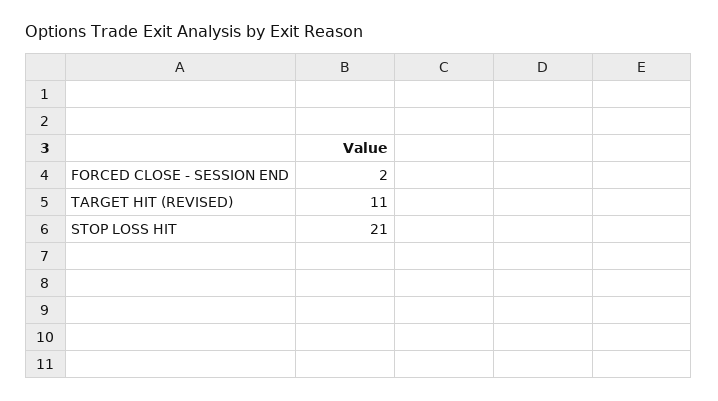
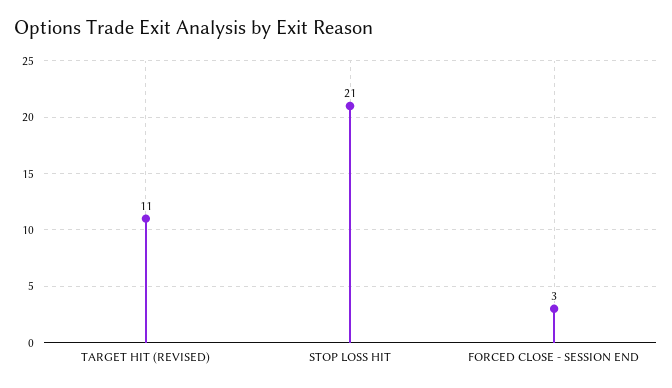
  {
-   "FORCED CLOSE - SESSION END": 2,
+   "FORCED CLOSE - SESSION END": 3,
    "TARGET HIT (REVISED)": 11,
    "STOP LOSS HIT": 21
  }

